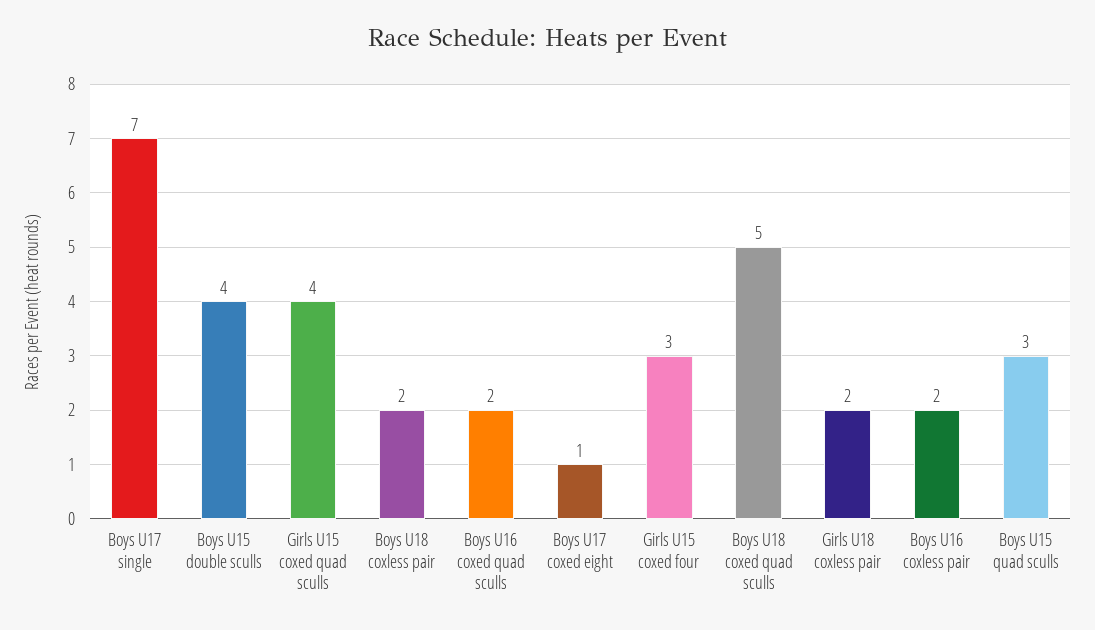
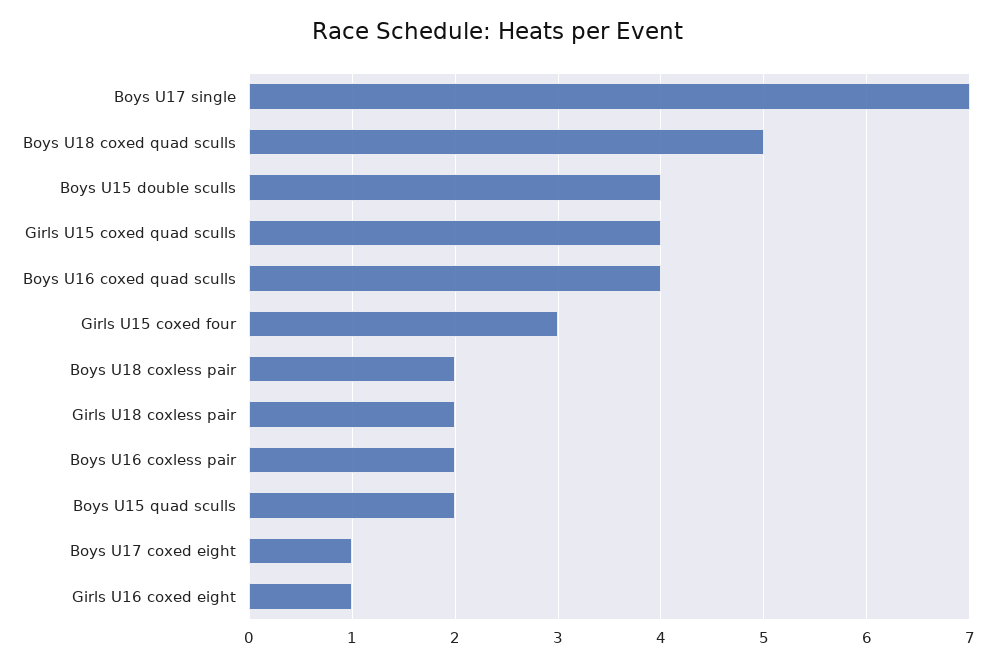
  {
    "Boys U17 single": 7,
    "Boys U15 double sculls": 4,
    "Girls U15 coxed quad sculls": 4,
    "Boys U18 coxless pair": 2,
-   "Boys U16 coxed quad sculls": 2,
+   "Boys U16 coxed quad sculls": 4,
    "Boys U17 coxed eight": 1,
    "Girls U15 coxed four": 3,
    "Boys U18 coxed quad sculls": 5,
    "Girls U18 coxless pair": 2,
    "Boys U16 coxless pair": 2,
-   "Boys U15 quad sculls": 3
+   "Boys U15 quad sculls": 2,
+   "Girls U16 coxed eight": 1
  }

